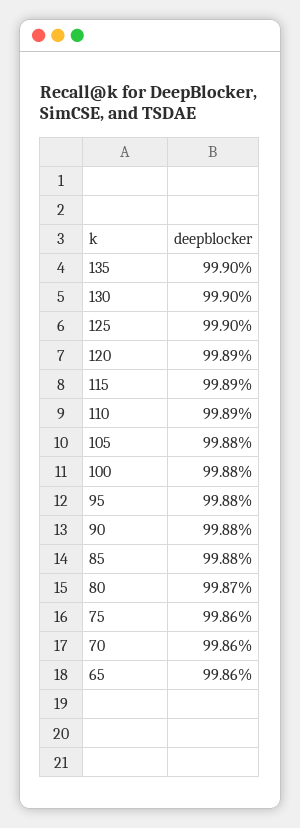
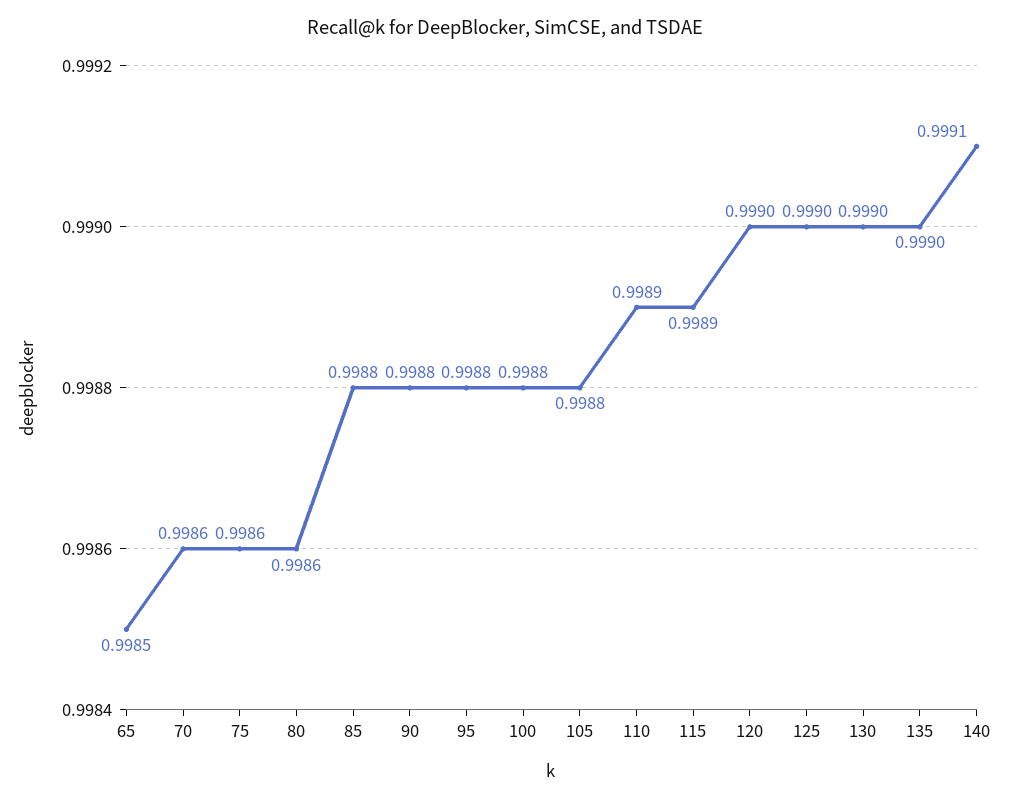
  {
    "135": 0.999,
    "130": 0.999,
    "125": 0.999,
-   "120": 0.9989,
+   "120": 0.999,
    "115": 0.9989,
    "110": 0.9989,
    "105": 0.9988,
    "100": 0.9988,
    "95": 0.9988,
    "90": 0.9988,
    "85": 0.9988,
-   "80": 0.9987,
+   "80": 0.9986,
    "75": 0.9986,
    "70": 0.9986,
-   "65": 0.9986
+   "65": 0.9985,
+   "140": 0.9991
  }

